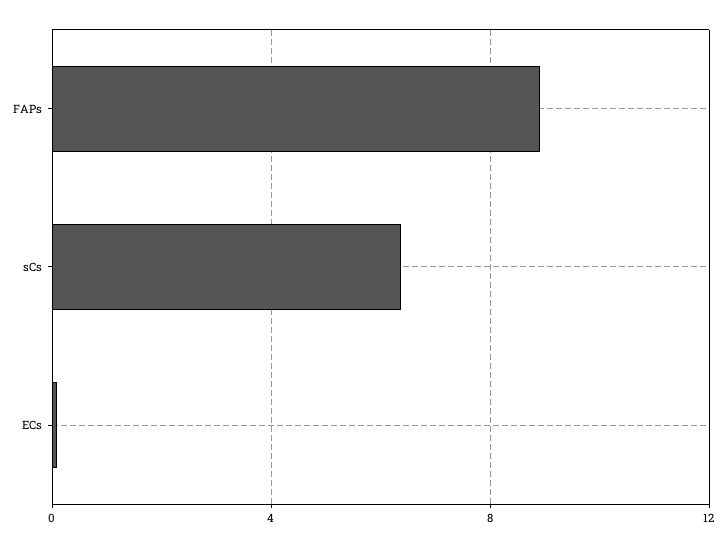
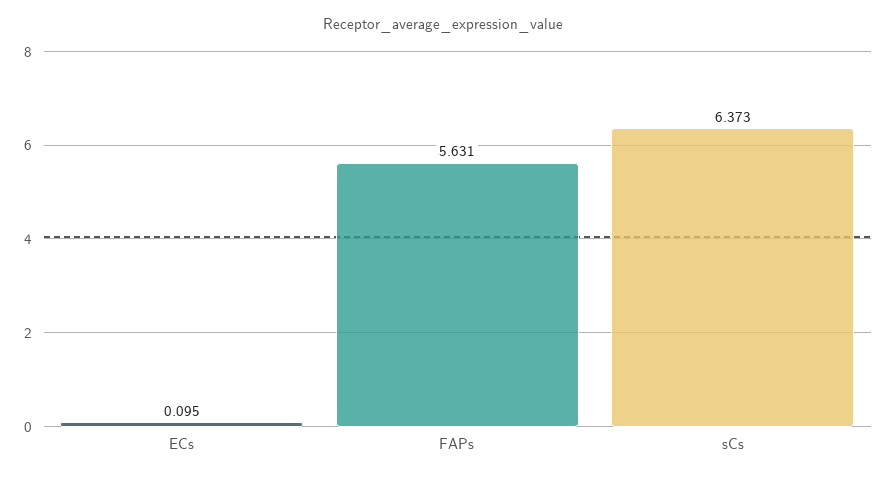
  {
-   "FAPs": 9,
+   "FAPs": 5.631,
    "sCs": 6.373,
    "ECs": 0.095
  }

